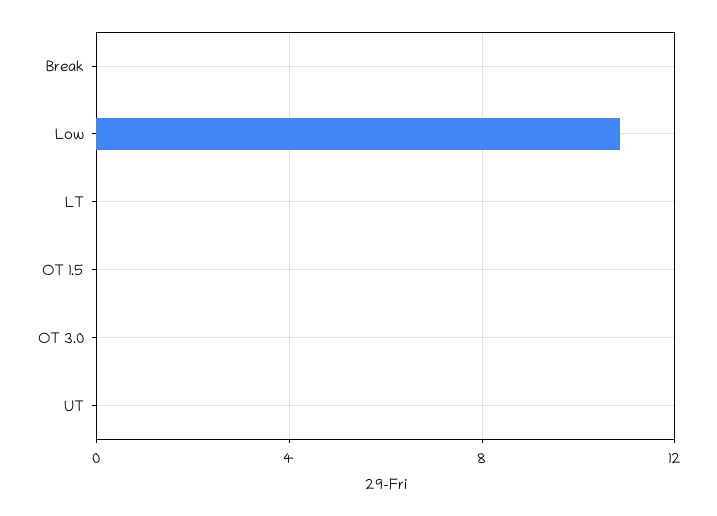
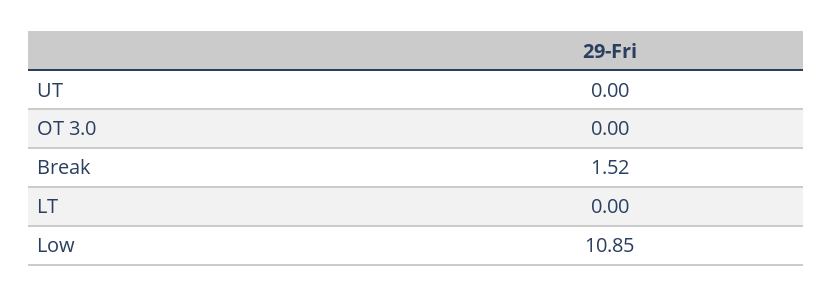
  {
-   "Break": 0,
+   "Break": 1.52,
    "Low": 10.85,
    "LT": 0,
-   "OT 1.5": 0,
    "OT 3.0": 0,
    "UT": 0
  }

